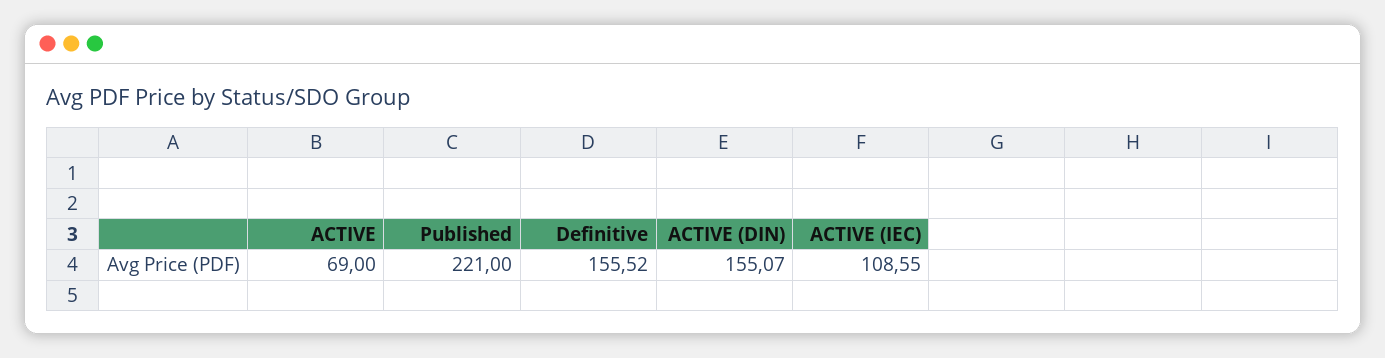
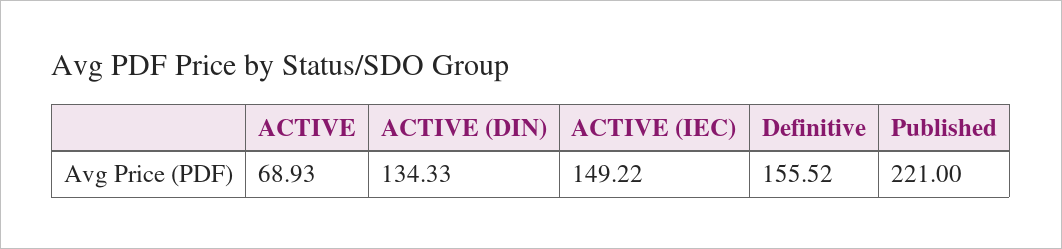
  {
-   "ACTIVE": 69,
+   "ACTIVE": 68.93,
    "Published": 221,
    "Definitive": 155.52,
-   "ACTIVE (DIN)": 155.07,
+   "ACTIVE (DIN)": 134.33,
-   "ACTIVE (IEC)": 108.55
+   "ACTIVE (IEC)": 149.22
  }

